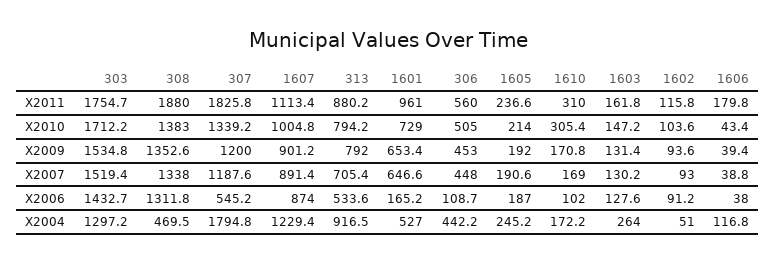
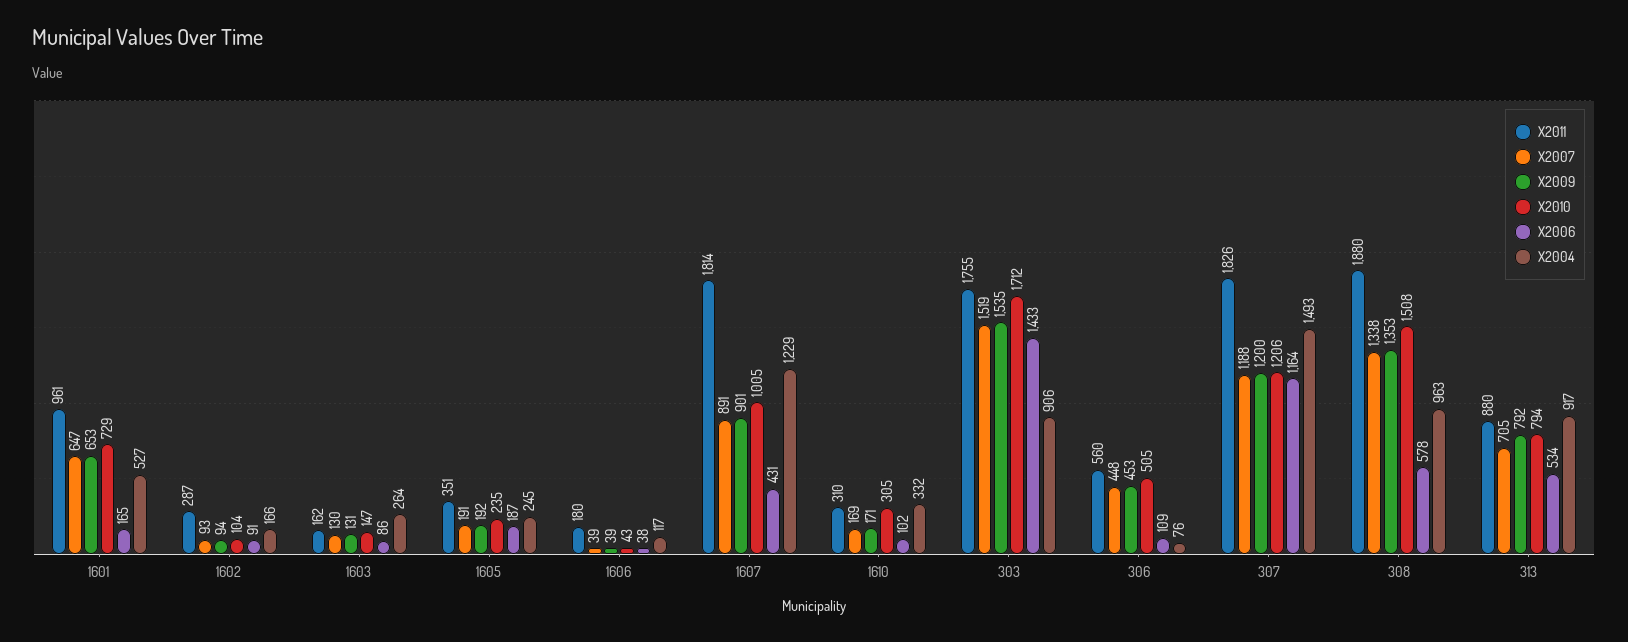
  {
    "X2011": {
      "303": 1754.7,
      "308": 1880,
      "307": 1825.8,
-     "1607": 1113.4,
+     "1607": 1814,
      "313": 880.2,
      "1601": 961,
      "306": 560,
-     "1605": 236.6,
+     "1605": 351,
      "1610": 310,
      "1603": 161.8,
-     "1602": 115.8,
+     "1602": 287,
      "1606": 179.8
    },
    "X2010": {
      "303": 1712.2,
-     "308": 1383,
+     "308": 1508,
-     "307": 1339.2,
+     "307": 1206,
      "1607": 1004.8,
      "313": 794.2,
      "1601": 729,
      "306": 505,
-     "1605": 214,
+     "1605": 235,
      "1610": 305.4,
      "1603": 147.2,
      "1602": 103.6,
      "1606": 43.4
    },
    "X2009": {
      "303": 1534.8,
      "308": 1352.6,
      "307": 1200,
      "1607": 901.2,
      "313": 792,
      "1601": 653.4,
      "306": 453,
      "1605": 192,
      "1610": 170.8,
      "1603": 131.4,
      "1602": 93.6,
      "1606": 39.4
    },
    "X2007": {
      "303": 1519.4,
      "308": 1338,
      "307": 1187.6,
      "1607": 891.4,
      "313": 705.4,
      "1601": 646.6,
      "306": 448,
      "1605": 190.6,
      "1610": 169,
      "1603": 130.2,
      "1602": 93,
      "1606": 38.8
    },
    "X2006": {
      "303": 1432.7,
-     "308": 1311.8,
+     "308": 578,
-     "307": 545.2,
+     "307": 1164,
-     "1607": 874,
+     "1607": 431,
      "313": 533.6,
      "1601": 165.2,
      "306": 108.7,
      "1605": 187,
      "1610": 102,
-     "1603": 127.6,
+     "1603": 86,
      "1602": 91.2,
      "1606": 38
    },
    "X2004": {
-     "303": 1297.2,
+     "303": 906,
-     "308": 469.5,
+     "308": 963,
-     "307": 1794.8,
+     "307": 1493,
      "1607": 1229.4,
      "313": 916.5,
      "1601": 527,
-     "306": 442.2,
+     "306": 76,
      "1605": 245.2,
-     "1610": 172.2,
+     "1610": 332,
      "1603": 264,
-     "1602": 51,
+     "1602": 166,
      "1606": 116.8
    }
  }

